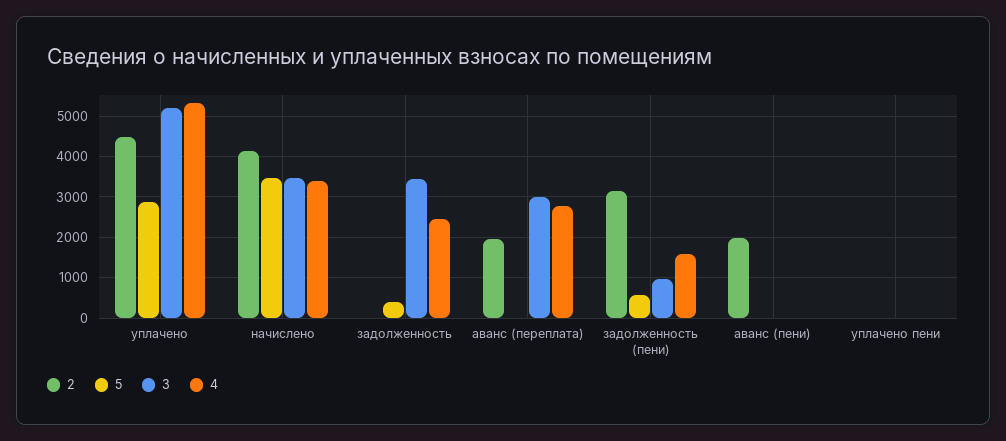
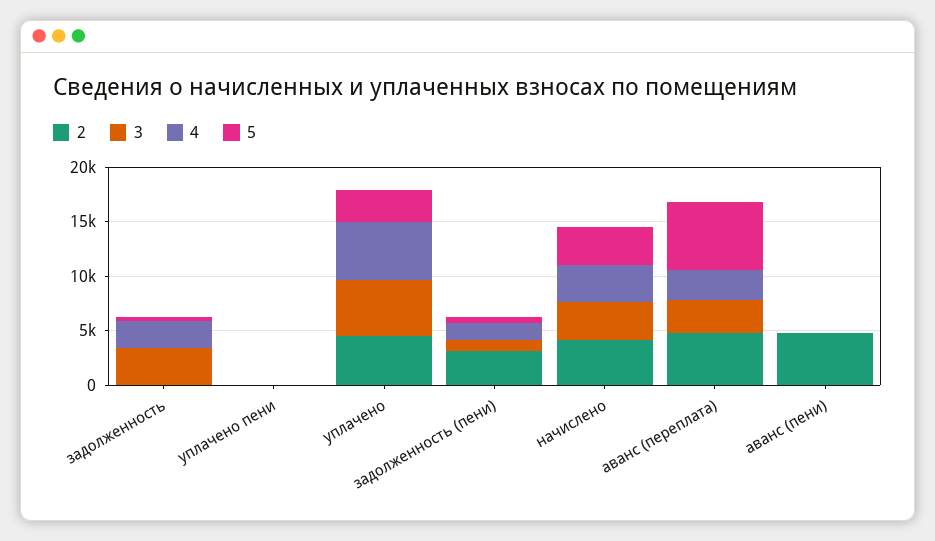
  {
    "2": {
      "уплачено": 4400,
      "начислено": 4200,
      "задолженность": 0,
-     "аванс (переплата)": 2000,
+     "аванс (переплата)": 5000,
      "задолженность (пени)": 3200,
-     "аванс (пени)": 2000,
+     "аванс (пени)": 5000,
      "уплачено пени": 0
    },
    "5": {
      "уплачено": 2800,
      "начислено": 3400,
      "задолженность": 400,
-     "аванс (переплата)": 0,
+     "аванс (переплата)": 6000,
      "задолженность (пени)": 600,
      "аванс (пени)": 0,
      "уплачено пени": 0
    },
    "3": {
      "уплачено": 5200,
      "начислено": 3400,
      "задолженность": 3400,
      "аванс (переплата)": 3000,
      "задолженность (пени)": 1000,
      "аванс (пени)": 0,
      "уплачено пени": 0
    },
    "4": {
      "уплачено": 5400,
      "начислено": 3400,
      "задолженность": 2400,
      "аванс (переплата)": 2800,
      "задолженность (пени)": 1600,
      "аванс (пени)": 0,
      "уплачено пени": 0
    }
  }

